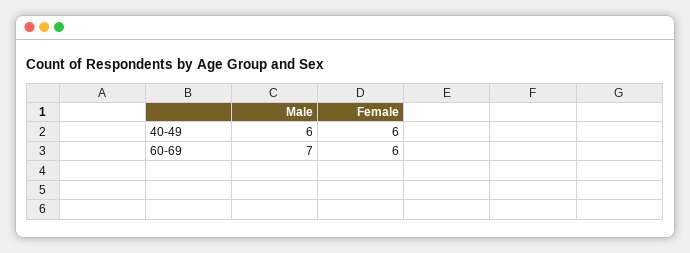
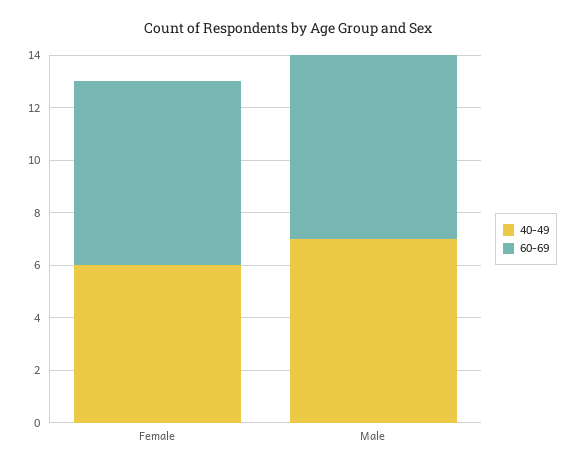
  {
    "40-49": {
-     "Male": 6,
+     "Male": 7,
      "Female": 6
    },
    "60-69": {
      "Male": 7,
-     "Female": 6
+     "Female": 7
    }
  }

